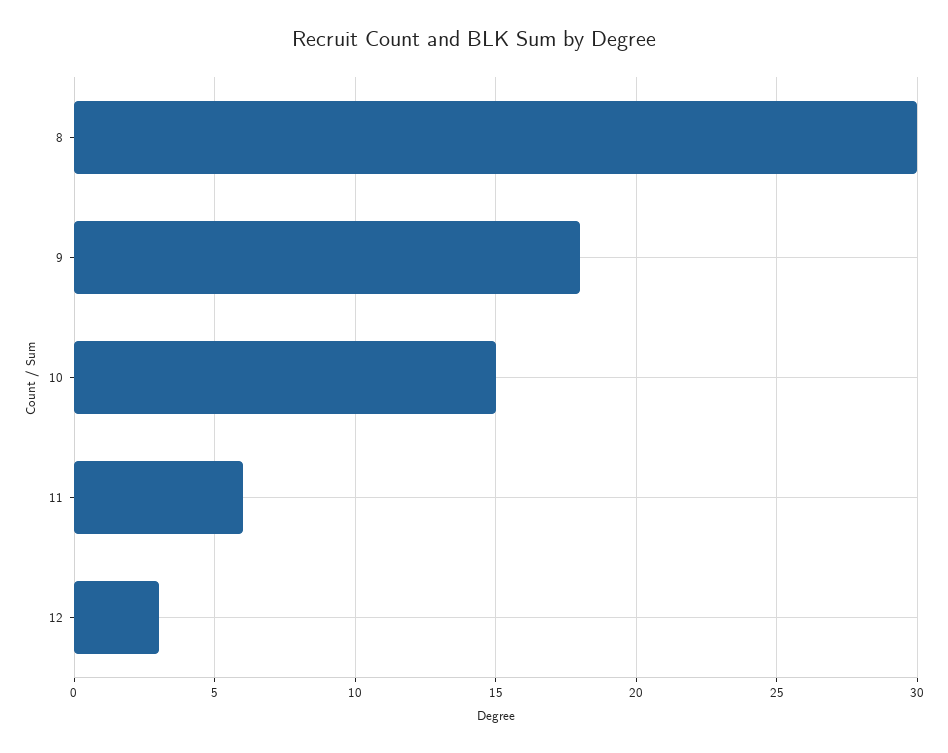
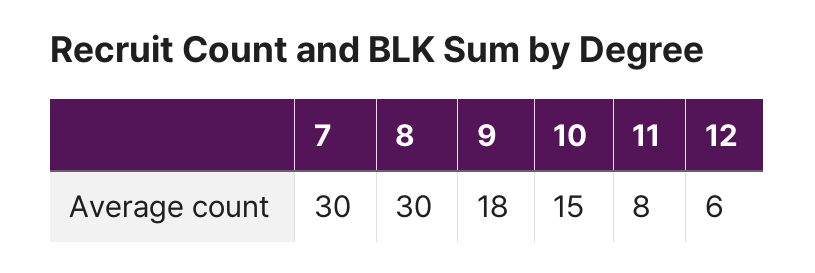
  {
    "8": 30,
    "9": 18,
    "10": 15,
-   "11": 6,
+   "11": 8,
-   "12": 3
+   "12": 6,
+   "7": 30
  }

